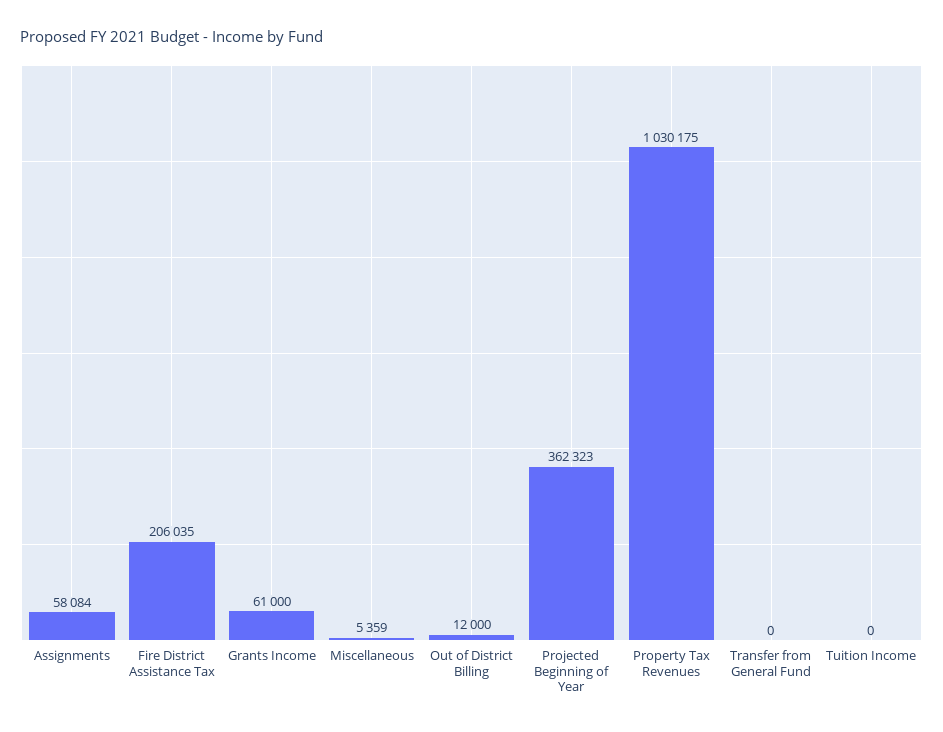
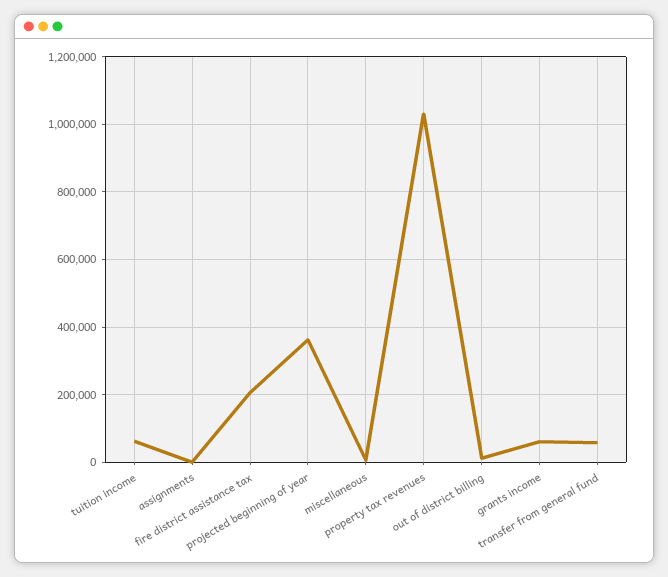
  {
-   "Assignments": 58084,
+   "Assignments": 0,
    "Fire District Assistance Tax": 206035,
    "Grants Income": 61000,
    "Miscellaneous": 5359,
    "Out of District Billing": 12000,
    "Projected Beginning of Year": 362323,
    "Property Tax Revenues": 1030175,
-   "Transfer from General Fund": 0,
+   "Transfer from General Fund": 60000,
-   "Tuition Income": 0
+   "Tuition Income": 60000
  }

